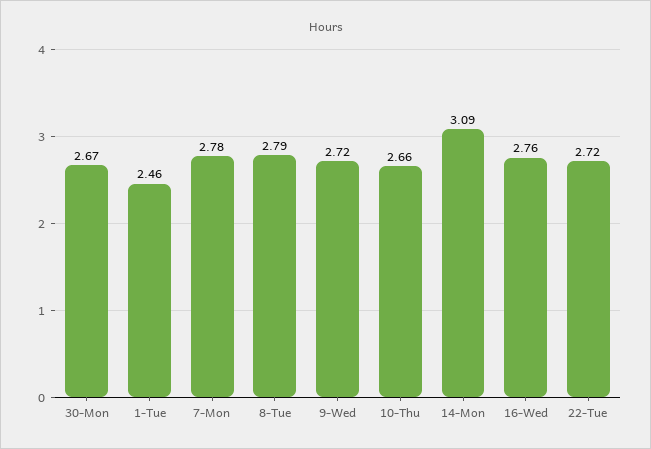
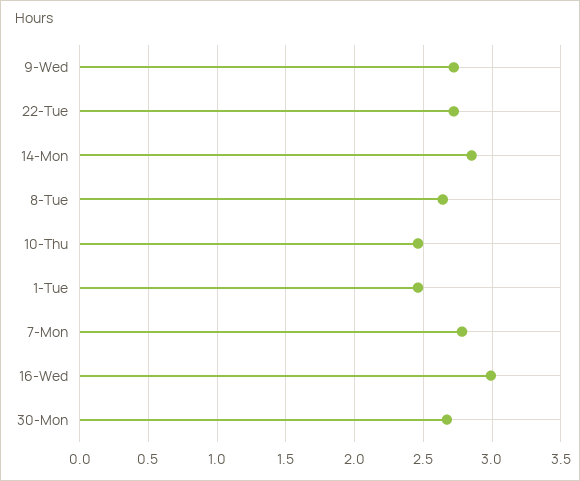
  {
    "30-Mon": 2.67,
    "1-Tue": 2.46,
    "7-Mon": 2.78,
-   "8-Tue": 2.79,
+   "8-Tue": 2.65,
    "9-Wed": 2.72,
-   "10-Thu": 2.66,
+   "10-Thu": 2.45,
-   "14-Mon": 3.09,
+   "14-Mon": 2.85,
-   "16-Wed": 2.76,
+   "16-Wed": 3,
    "22-Tue": 2.72
  }

